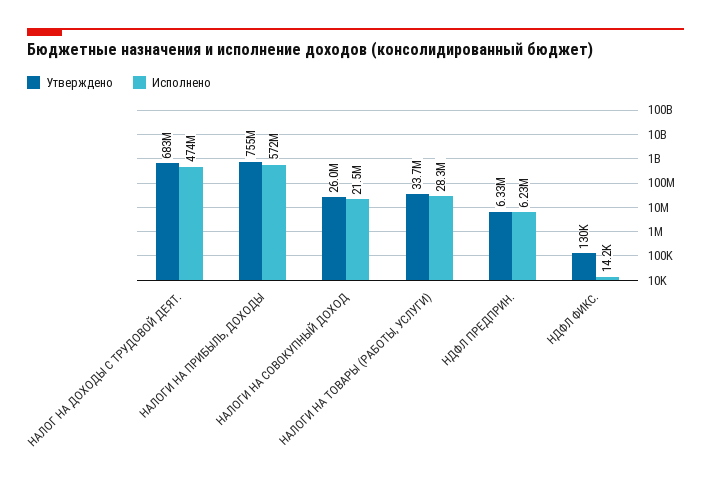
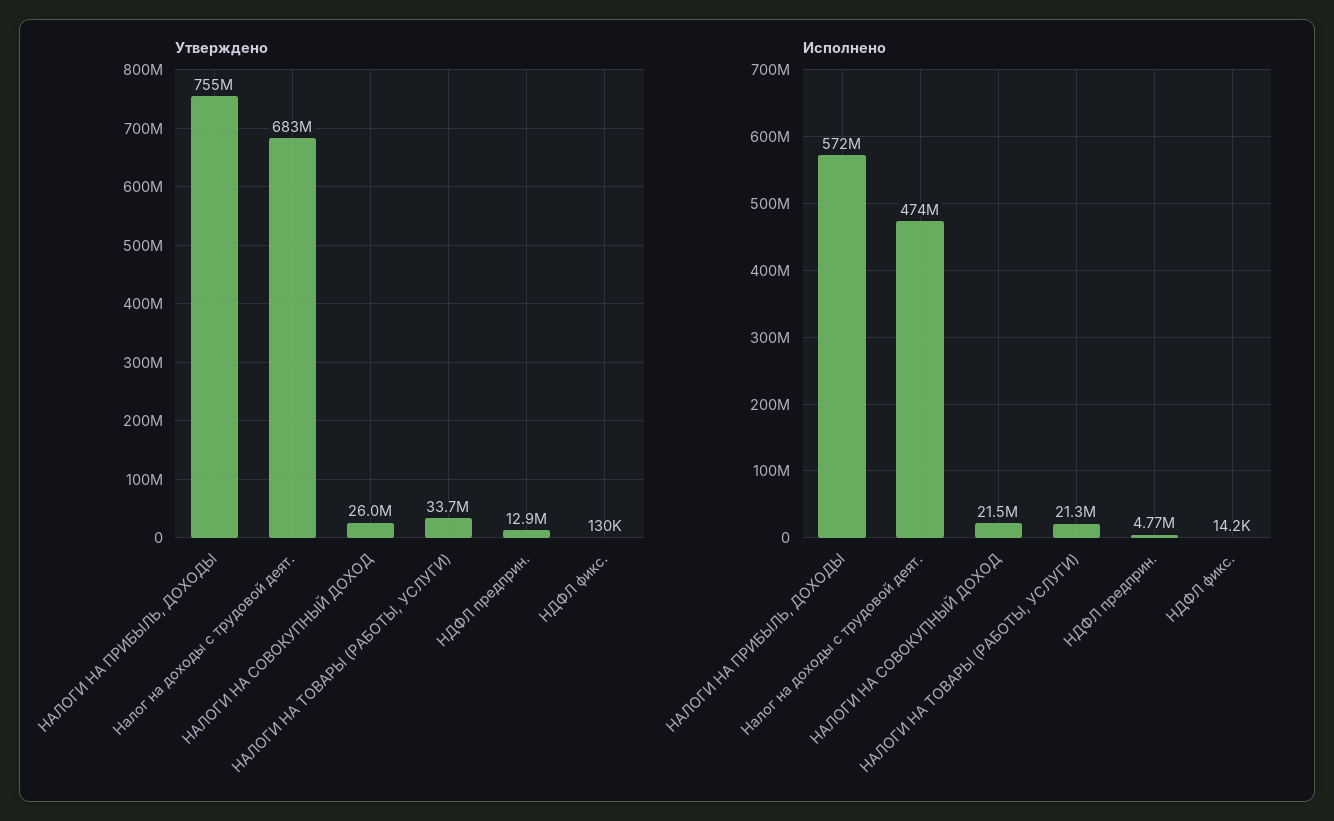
  {
    "Утверждено": {
      "НАЛОГ НА ДОХОДЫ С ТРУДОВОЙ ДЕЯТ.": 683000000,
      "НАЛОГИ НА ПРИБЫЛЬ, ДОХОДЫ": 755000000,
      "НАЛОГИ НА СОВОКУПНЫЙ ДОХОД": 26000000,
      "НАЛОГИ НА ТОВАРЫ (РАБОТЫ, УСЛУГИ)": 33700000,
-     "НДФЛ ПРЕДПРИН.": 6330000,
+     "НДФЛ ПРЕДПРИН.": 12900000,
      "НДФЛ ФИКС.": 130000
    },
    "Исполнено": {
      "НАЛОГ НА ДОХОДЫ С ТРУДОВОЙ ДЕЯТ.": 474000000,
      "НАЛОГИ НА ПРИБЫЛЬ, ДОХОДЫ": 572000000,
      "НАЛОГИ НА СОВОКУПНЫЙ ДОХОД": 21500000,
-     "НАЛОГИ НА ТОВАРЫ (РАБОТЫ, УСЛУГИ)": 28300000,
+     "НАЛОГИ НА ТОВАРЫ (РАБОТЫ, УСЛУГИ)": 21300000,
-     "НДФЛ ПРЕДПРИН.": 6230000,
+     "НДФЛ ПРЕДПРИН.": 4770000,
      "НДФЛ ФИКС.": 14200
    }
  }

